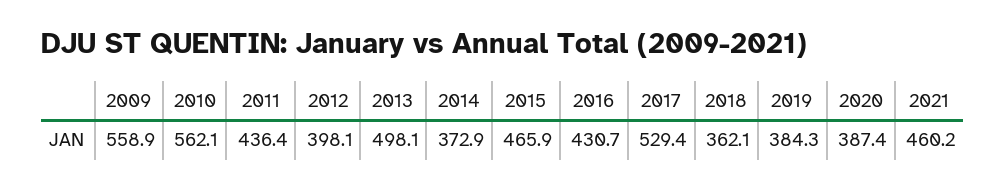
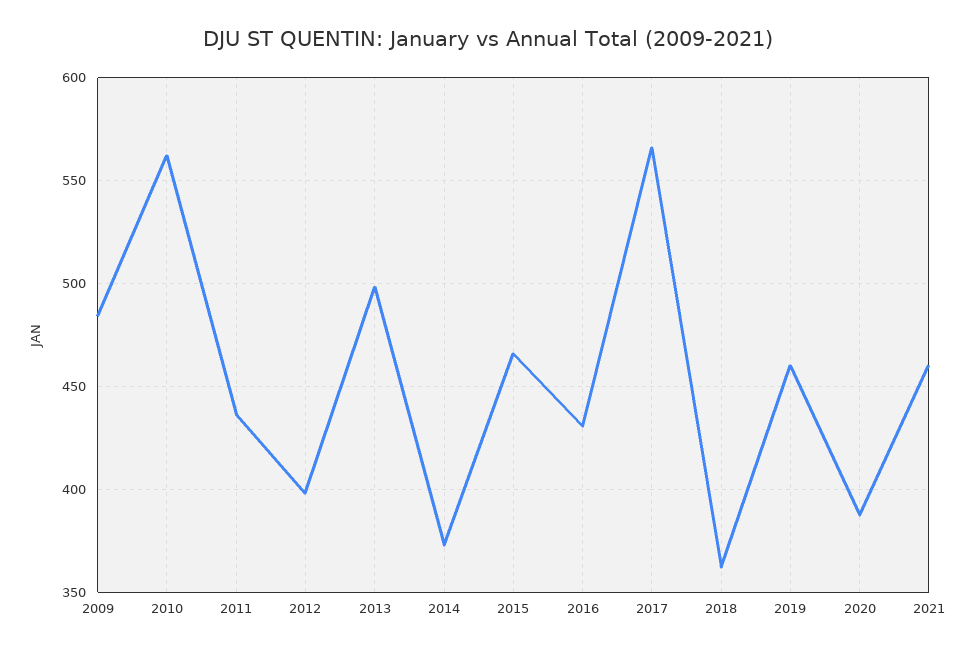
  {
-   "2009": 558.9,
+   "2009": 485,
    "2010": 562.1,
    "2011": 436.4,
    "2012": 398.1,
    "2013": 498.1,
    "2014": 372.9,
    "2015": 465.9,
    "2016": 430.7,
-   "2017": 529.4,
+   "2017": 565,
    "2018": 362.1,
-   "2019": 384.3,
+   "2019": 460,
    "2020": 387.4,
    "2021": 460.2
  }

